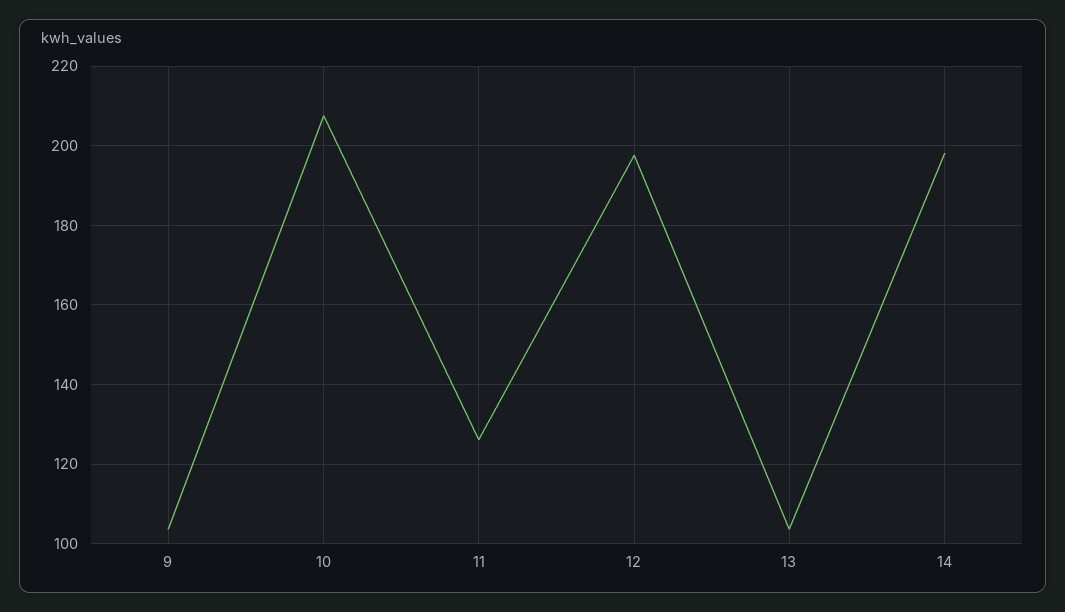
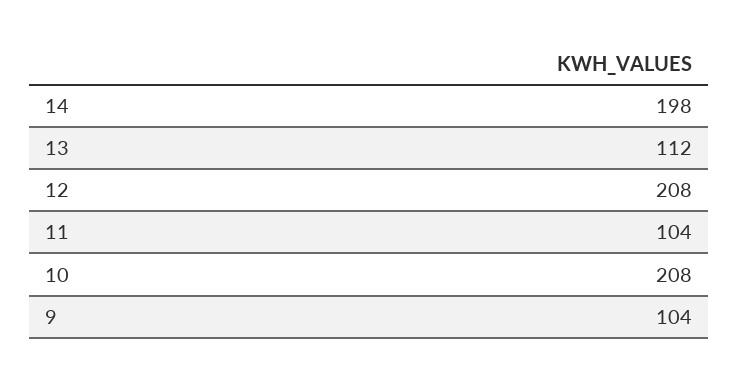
  {
    "9": 104,
    "10": 208,
-   "11": 126,
+   "11": 104,
-   "12": 198,
+   "12": 208,
-   "13": 104,
+   "13": 112,
    "14": 198
  }

